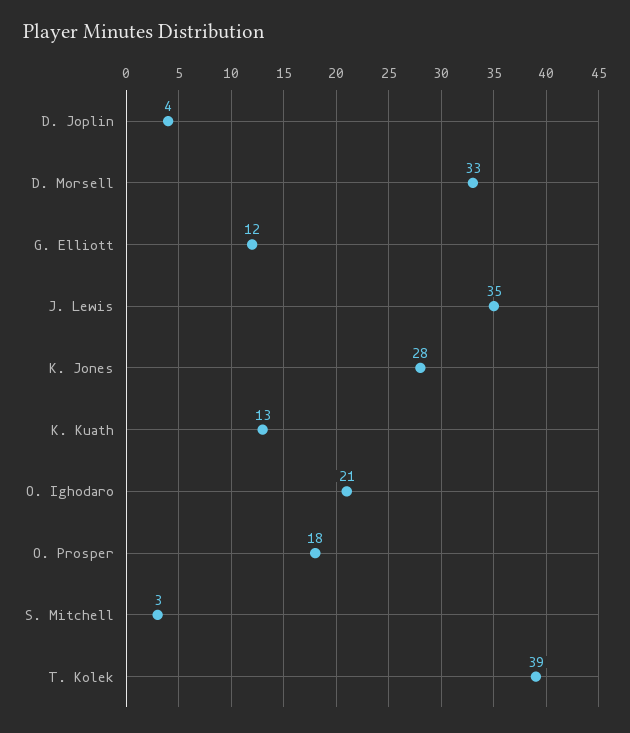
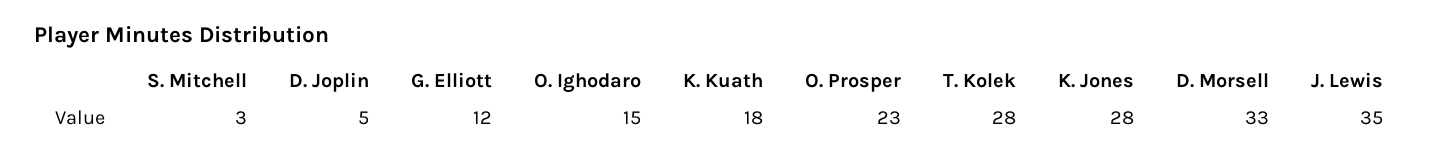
  {
-   "D. Joplin": 4,
+   "D. Joplin": 5,
    "D. Morsell": 33,
    "G. Elliott": 12,
    "J. Lewis": 35,
    "K. Jones": 28,
-   "K. Kuath": 13,
+   "K. Kuath": 18,
-   "O. Ighodaro": 21,
+   "O. Ighodaro": 15,
-   "O. Prosper": 18,
+   "O. Prosper": 23,
    "S. Mitchell": 3,
-   "T. Kolek": 39
+   "T. Kolek": 28
  }

